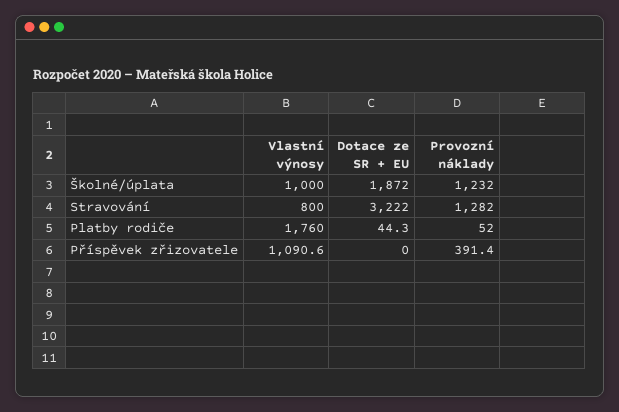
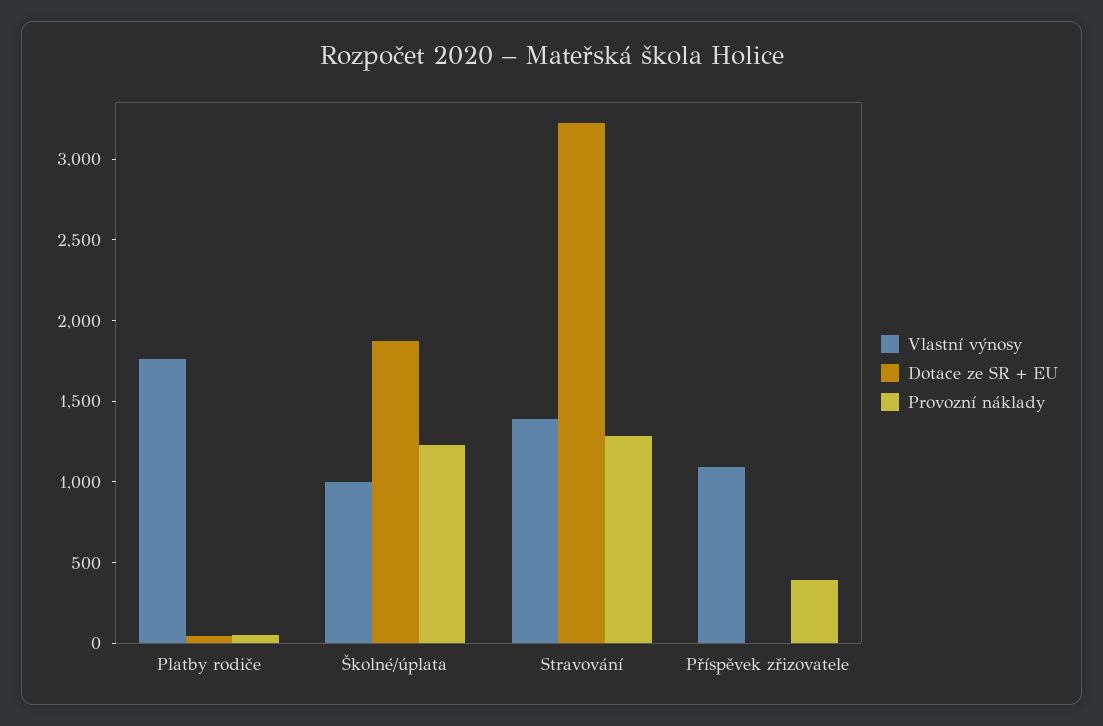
  {
    "Vlastní výnosy": {
      "Školné/úplata": 1000,
-     "Stravování": 800,
+     "Stravování": 1400,
      "Platby rodiče": 1760,
      "Příspěvek zřizovatele": 1090.6
    },
    "Dotace ze SR + EU": {
      "Školné/úplata": 1872,
      "Stravování": 3222,
      "Platby rodiče": 44.3,
      "Příspěvek zřizovatele": 0
    },
    "Provozní náklady": {
      "Školné/úplata": 1232,
      "Stravování": 1282,
      "Platby rodiče": 52,
      "Příspěvek zřizovatele": 391.4
    }
  }

